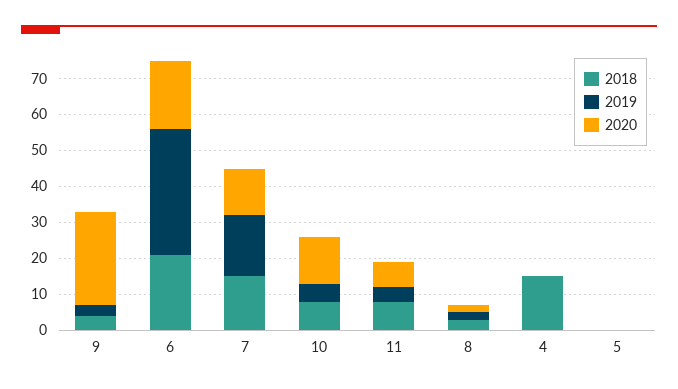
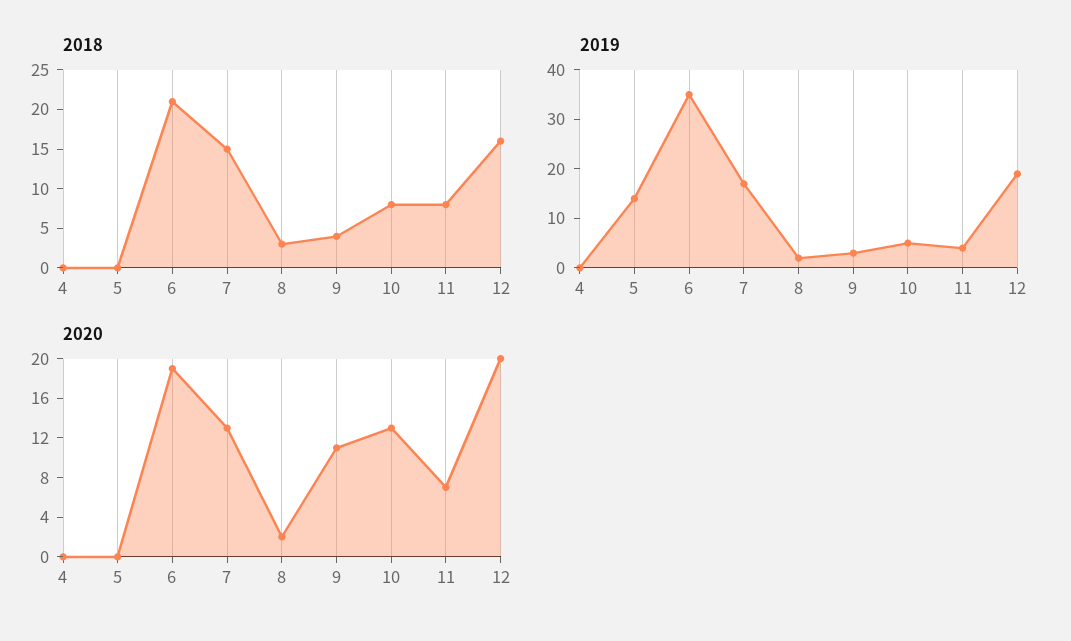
  {
    "2018": {
      "9": 5,
      "6": 20,
      "7": 15,
      "10": 10,
      "11": 10,
      "8": 5,
-     "4": 15,
+     "4": 0,
-     "5": 0
+     "5": 0,
+     "12": 15
    },
    "2019": {
      "9": 5,
      "6": 35,
      "7": 15,
      "10": 5,
      "11": 5,
      "8": 0,
      "4": 0,
-     "5": 0
+     "5": 15,
+     "12": 20
    },
    "2020": {
-     "9": 25,
+     "9": 11,
      "6": 19,
      "7": 13,
      "10": 13,
      "11": 7,
      "8": 2,
      "4": 0,
-     "5": 0
+     "5": 0,
+     "12": 20
    }
  }

